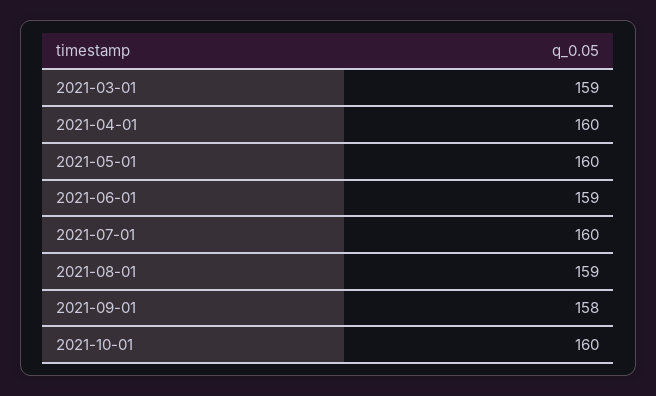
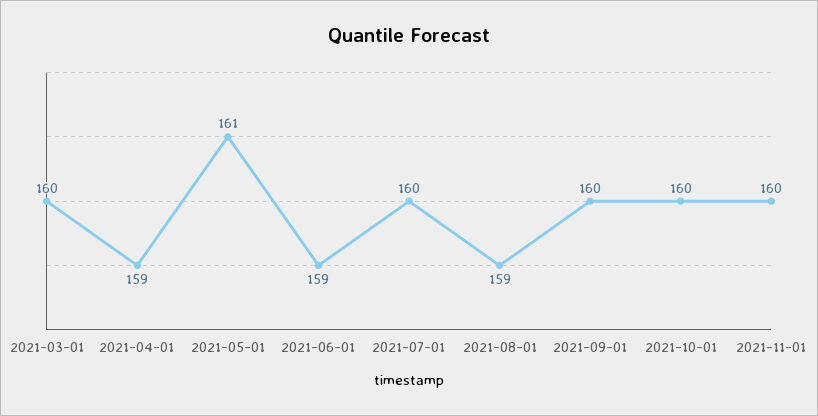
  {
-   "2021-03-01": 159,
+   "2021-03-01": 160,
-   "2021-04-01": 160,
+   "2021-04-01": 159,
-   "2021-05-01": 160,
+   "2021-05-01": 161,
    "2021-06-01": 159,
    "2021-07-01": 160,
    "2021-08-01": 159,
-   "2021-09-01": 158,
+   "2021-09-01": 160,
-   "2021-10-01": 160
+   "2021-10-01": 160,
+   "2021-11-01": 160
  }

